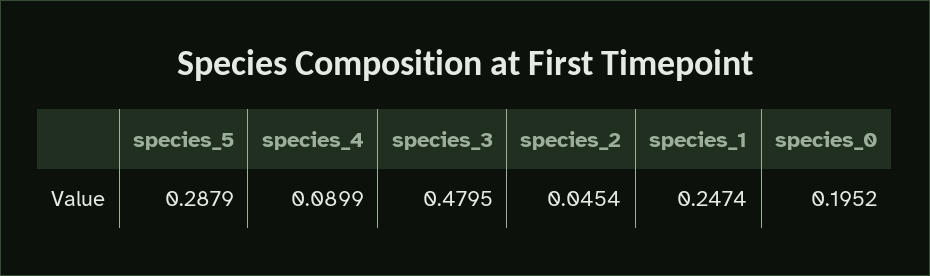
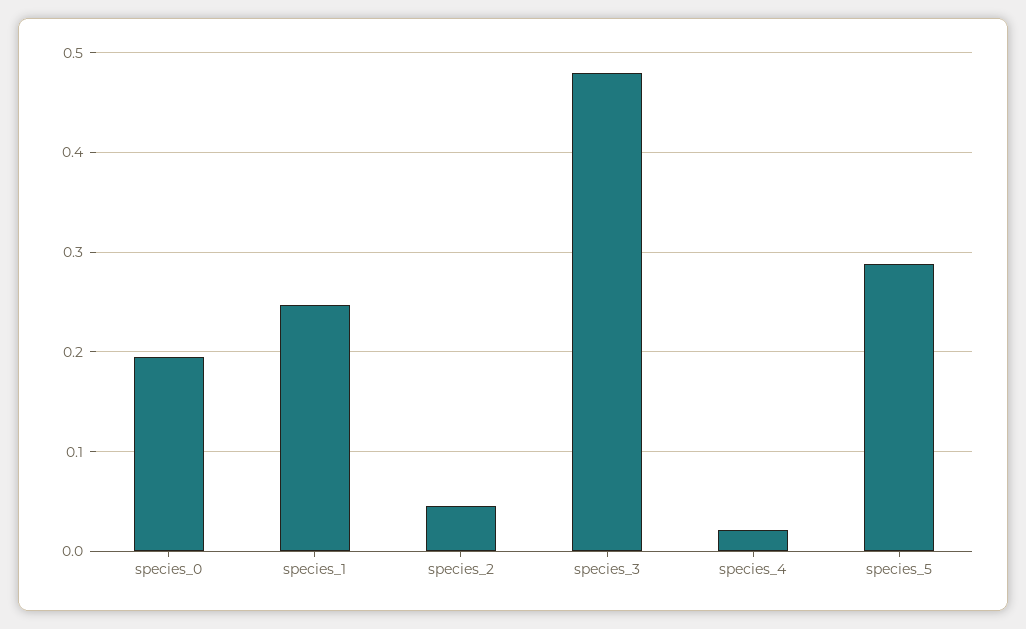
  {
    "species_5": 0.2879,
-   "species_4": 0.0899,
+   "species_4": 0.02,
    "species_3": 0.4795,
    "species_2": 0.0454,
    "species_1": 0.2474,
    "species_0": 0.1952
  }

